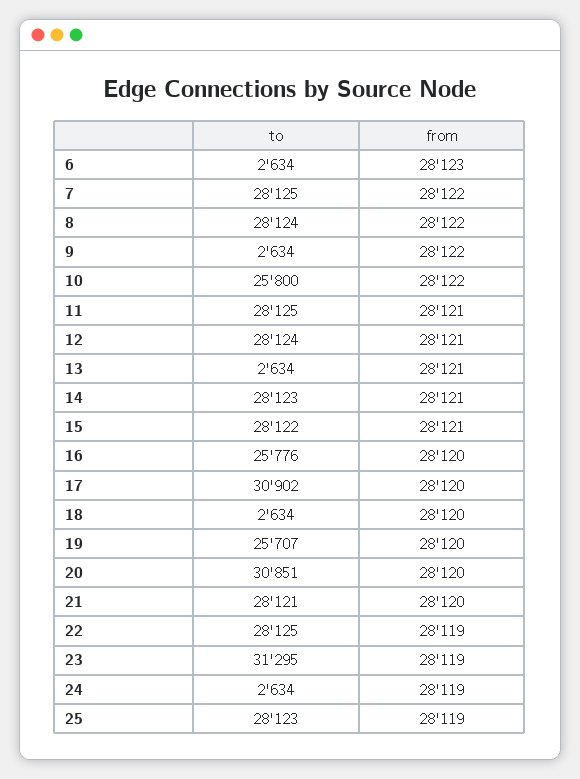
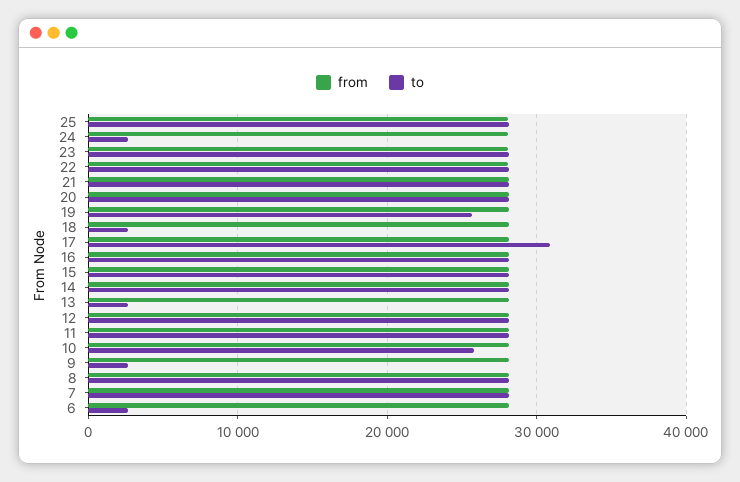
  {
    "to": {
      "6": 2634,
      "7": 28125,
      "8": 28124,
      "9": 2634,
      "10": 25800,
      "11": 28125,
      "12": 28124,
      "13": 2634,
      "14": 28123,
      "15": 28122,
-     "16": 25776,
+     "16": 28000,
      "17": 30902,
      "18": 2634,
      "19": 25707,
-     "20": 30851,
+     "20": 28000,
      "21": 28121,
      "22": 28125,
-     "23": 31295,
+     "23": 28000,
      "24": 2634,
      "25": 28123
    },
    "from": {
      "6": 28123,
      "7": 28122,
      "8": 28122,
      "9": 28122,
      "10": 28122,
      "11": 28121,
      "12": 28121,
      "13": 28121,
      "14": 28121,
      "15": 28121,
      "16": 28120,
      "17": 28120,
      "18": 28120,
      "19": 28120,
      "20": 28120,
      "21": 28120,
      "22": 28119,
      "23": 28119,
      "24": 28119,
      "25": 28119
    }
  }

